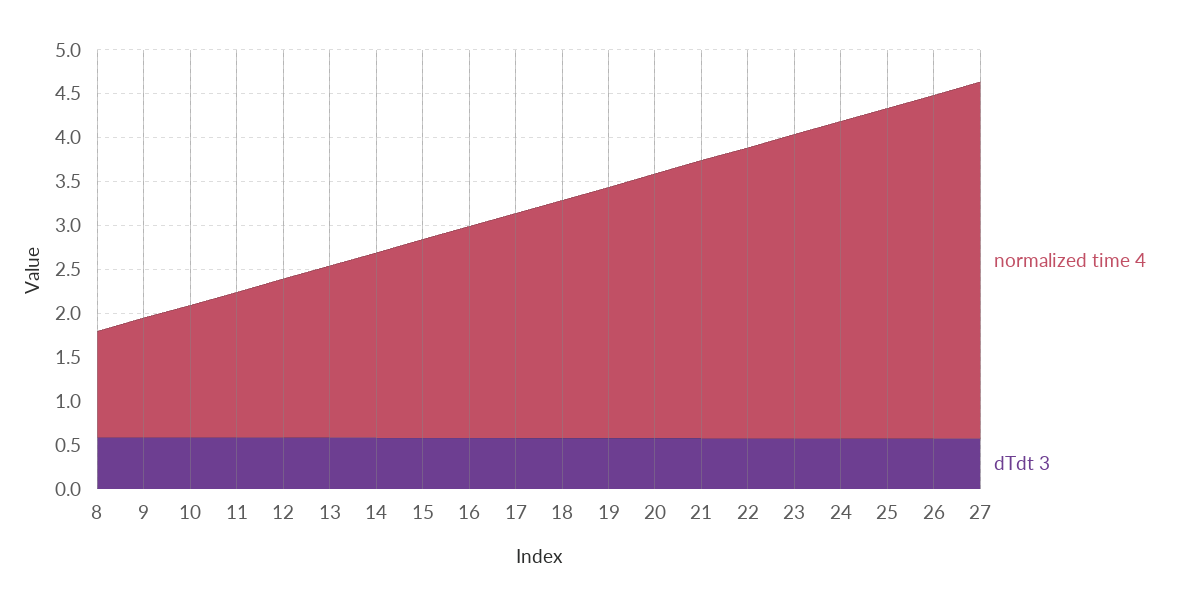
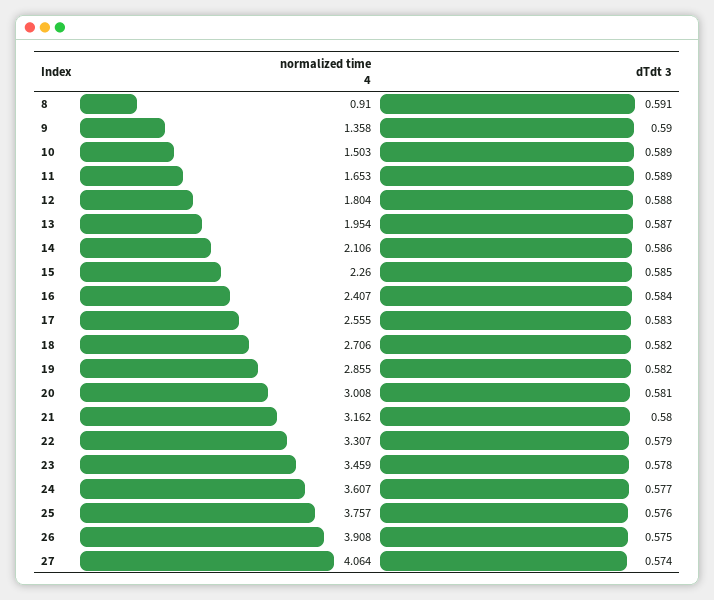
  {
    "normalized time 4": {
-     "8": 1.2,
+     "8": 0.91,
      "9": 1.358,
      "10": 1.503,
      "11": 1.653,
      "12": 1.804,
      "13": 1.954,
      "14": 2.106,
      "15": 2.26,
      "16": 2.407,
      "17": 2.555,
      "18": 2.706,
      "19": 2.855,
      "20": 3.008,
      "21": 3.162,
      "22": 3.307,
      "23": 3.459,
      "24": 3.607,
      "25": 3.757,
      "26": 3.908,
      "27": 4.064
    },
    "dTdt 3": {
      "8": 0.591,
      "9": 0.59,
      "10": 0.589,
      "11": 0.589,
      "12": 0.588,
      "13": 0.587,
      "14": 0.586,
      "15": 0.585,
      "16": 0.584,
      "17": 0.583,
      "18": 0.582,
      "19": 0.582,
      "20": 0.581,
      "21": 0.58,
      "22": 0.579,
      "23": 0.578,
      "24": 0.577,
      "25": 0.576,
      "26": 0.575,
      "27": 0.574
    }
  }

